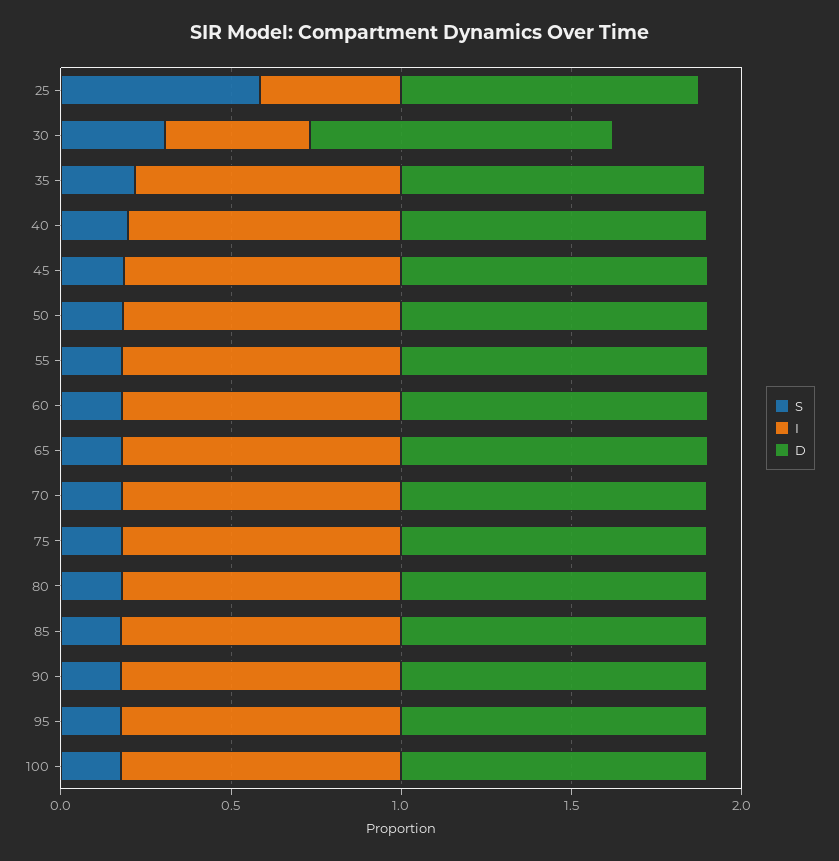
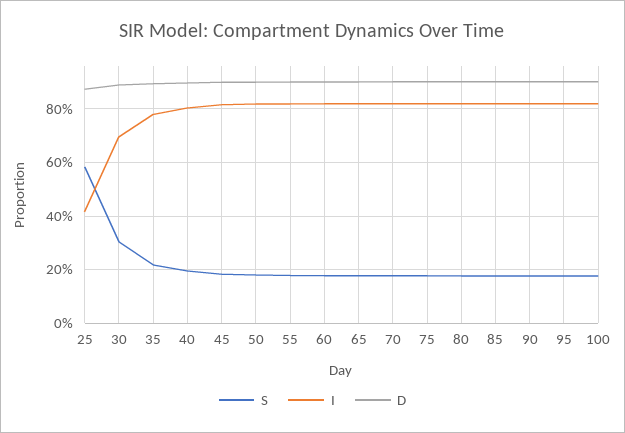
  {
    "S": {
      "25": 0.575,
      "30": 0.3,
      "35": 0.225,
      "40": 0.2,
      "45": 0.175,
      "50": 0.175,
      "55": 0.175,
      "60": 0.175,
      "65": 0.175,
      "70": 0.175,
      "75": 0.175,
      "80": 0.175,
      "85": 0.175,
      "90": 0.175,
      "95": 0.175,
      "100": 0.175
    },
    "I": {
      "25": 0.425,
-     "30": 0.4,
+     "30": 0.7,
      "35": 0.775,
      "40": 0.8,
      "45": 0.825,
      "50": 0.825,
      "55": 0.825,
      "60": 0.825,
      "65": 0.825,
      "70": 0.825,
      "75": 0.825,
      "80": 0.825,
      "85": 0.825,
      "90": 0.825,
      "95": 0.825,
      "100": 0.825
    },
    "D": {
      "25": 0.875,
      "30": 0.9,
      "35": 0.9,
      "40": 0.9,
      "45": 0.9,
      "50": 0.9,
      "55": 0.9,
      "60": 0.9,
      "65": 0.9,
      "70": 0.9,
      "75": 0.9,
      "80": 0.9,
      "85": 0.9,
      "90": 0.9,
      "95": 0.9,
      "100": 0.9
    }
  }

